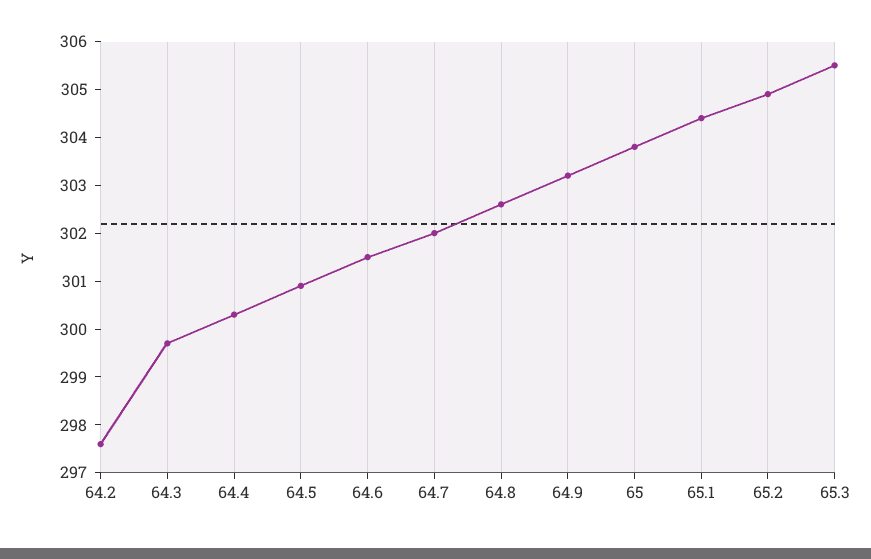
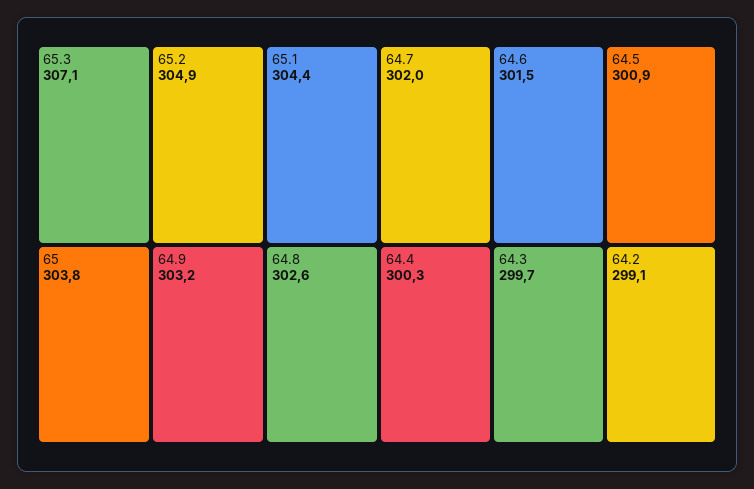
  {
-   "64.2": 297.5,
+   "64.2": 299.1,
    "64.3": 299.7,
    "64.4": 300.3,
    "64.5": 300.9,
    "64.6": 301.5,
    "64.7": 302,
    "64.8": 302.6,
    "64.9": 303.2,
    "65": 303.8,
    "65.1": 304.4,
    "65.2": 304.9,
-   "65.3": 305.5
+   "65.3": 307.1
  }

